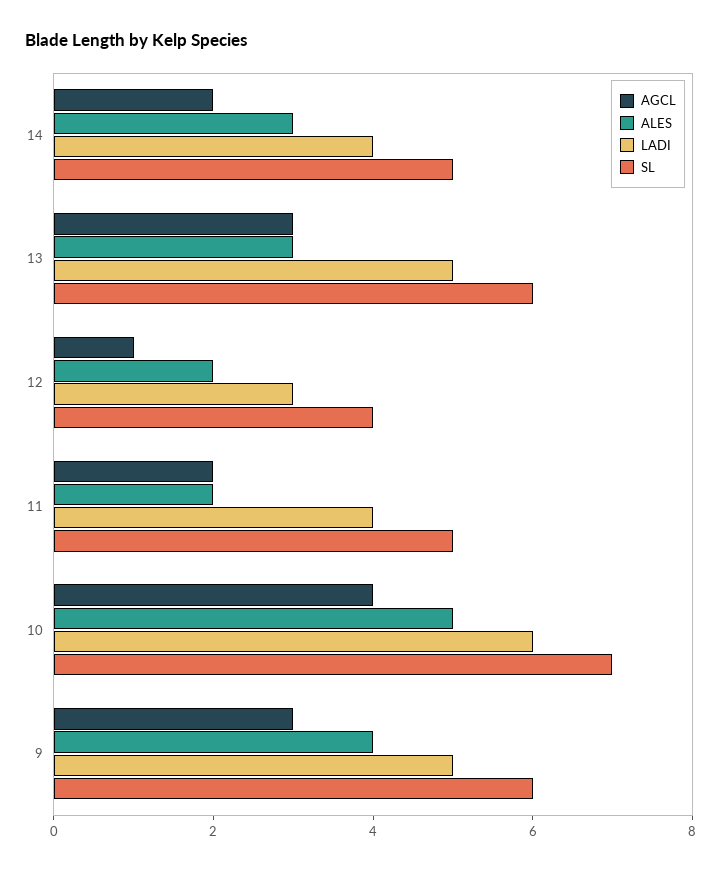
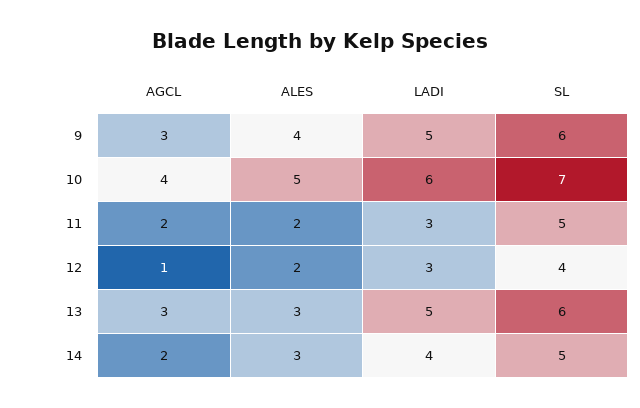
  {
    "AGCL": {
      "14": 2,
      "13": 3,
      "12": 1,
      "11": 2,
      "10": 4,
      "9": 3
    },
    "ALES": {
      "14": 3,
      "13": 3,
      "12": 2,
      "11": 2,
      "10": 5,
      "9": 4
    },
    "LADI": {
      "14": 4,
      "13": 5,
      "12": 3,
-     "11": 4,
+     "11": 3,
      "10": 6,
      "9": 5
    },
    "SL": {
      "14": 5,
      "13": 6,
      "12": 4,
      "11": 5,
      "10": 7,
      "9": 6
    }
  }

